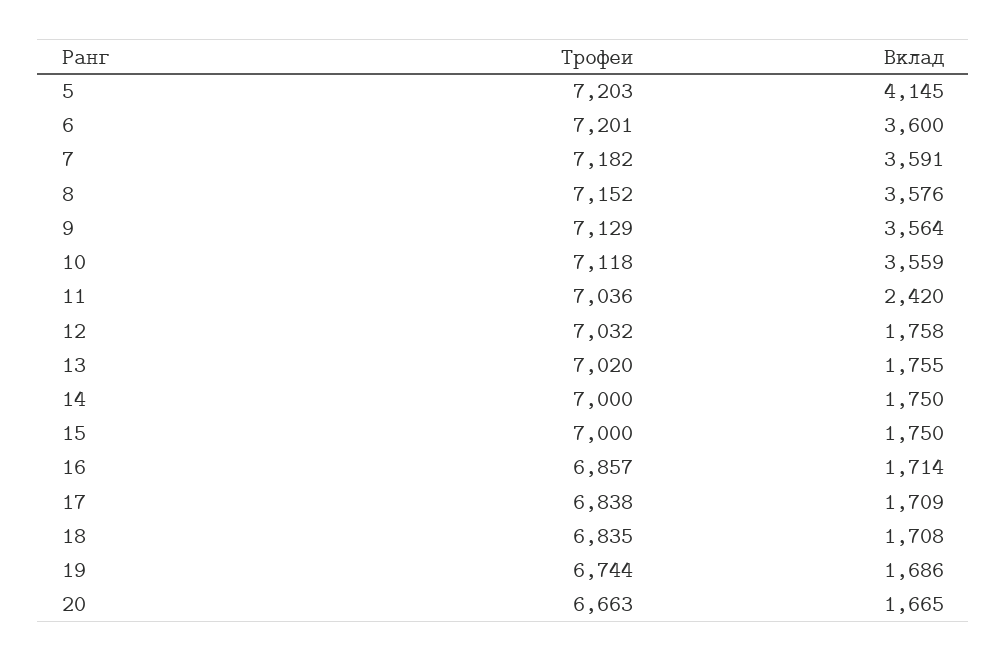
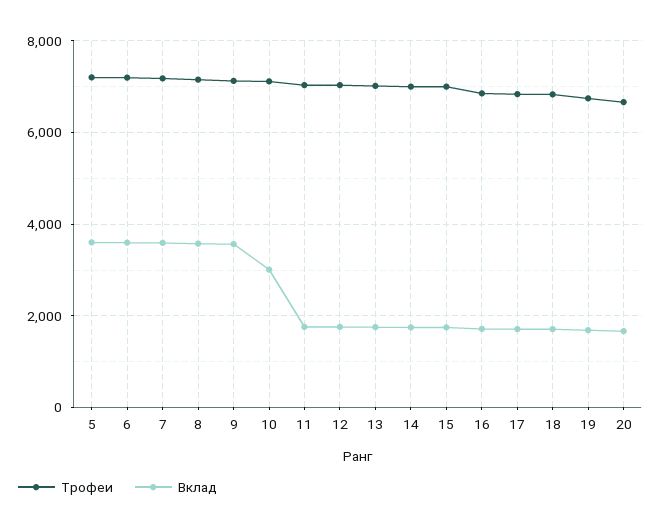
  {
    "Трофеи": {
      "5": 7203,
      "6": 7201,
      "7": 7182,
      "8": 7152,
      "9": 7129,
      "10": 7118,
      "11": 7036,
      "12": 7032,
      "13": 7020,
      "14": 7000,
      "15": 7000,
      "16": 6857,
      "17": 6838,
      "18": 6835,
      "19": 6744,
      "20": 6663
    },
    "Вклад": {
-     "5": 4145,
+     "5": 3600,
      "6": 3600,
      "7": 3591,
      "8": 3576,
      "9": 3564,
-     "10": 3559,
+     "10": 3000,
-     "11": 2420,
+     "11": 1800,
      "12": 1758,
      "13": 1755,
      "14": 1750,
      "15": 1750,
      "16": 1714,
      "17": 1709,
      "18": 1708,
      "19": 1686,
      "20": 1665
    }
  }

